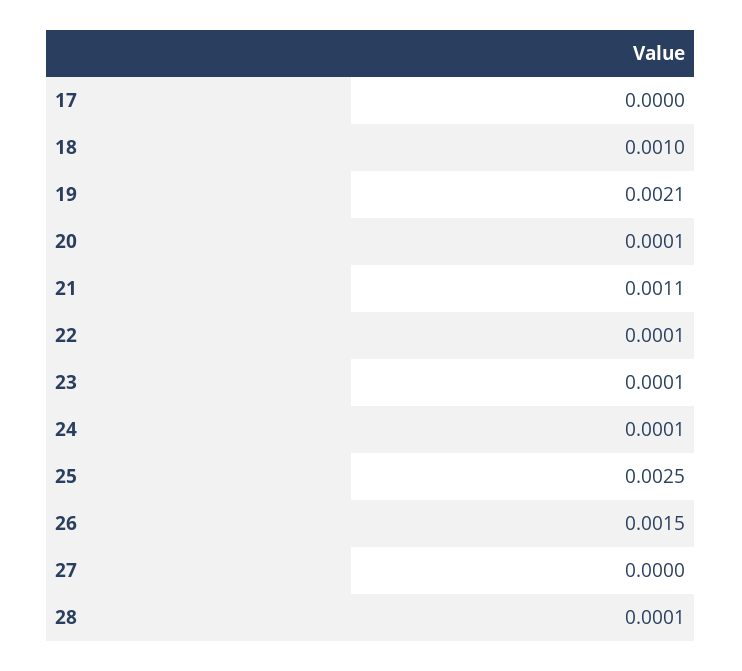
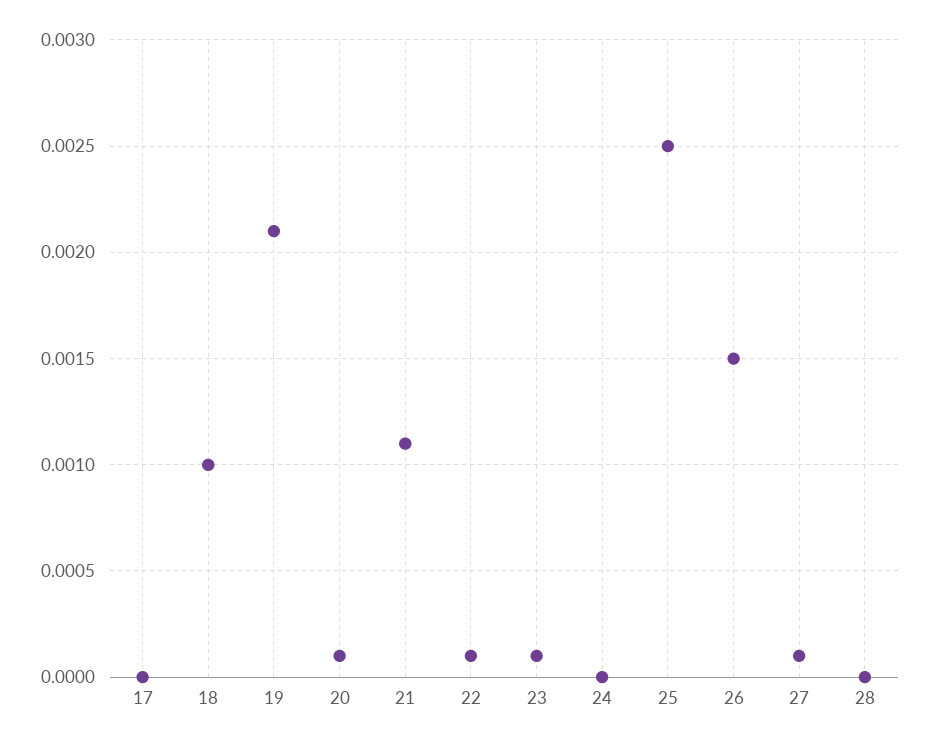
  {
    "17": 0,
    "18": 0.001,
    "19": 0.0021,
    "20": 0.0001,
    "21": 0.0011,
    "22": 0.0001,
    "23": 0.0001,
-   "24": 0.0001,
+   "24": 0,
    "25": 0.0025,
    "26": 0.0015,
-   "27": 0,
+   "27": 0.0001,
-   "28": 0.0001
+   "28": 0
  }

